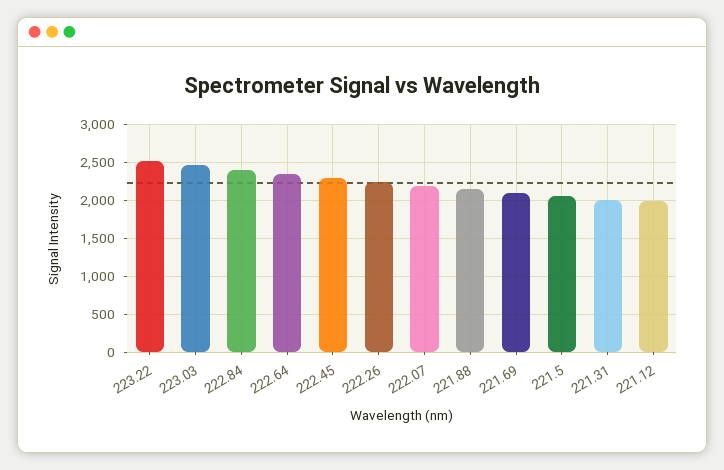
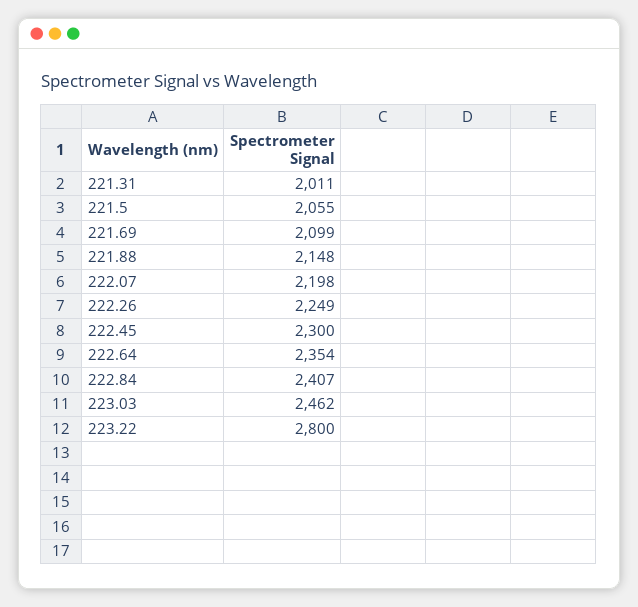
  {
-   "223.22": 2500,
+   "223.22": 2800,
    "223.03": 2462,
    "222.84": 2407,
    "222.64": 2354,
    "222.45": 2300,
    "222.26": 2249,
    "222.07": 2198,
    "221.88": 2148,
    "221.69": 2099,
    "221.5": 2055,
-   "221.31": 2011,
+   "221.31": 2011
-   "221.12": 2000
  }

